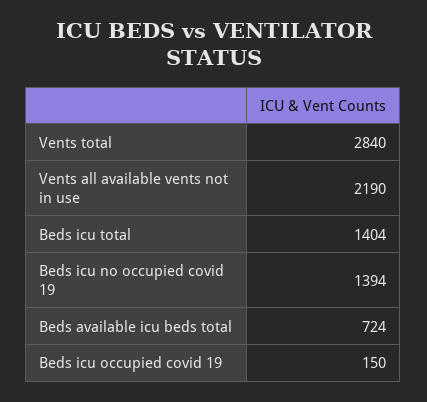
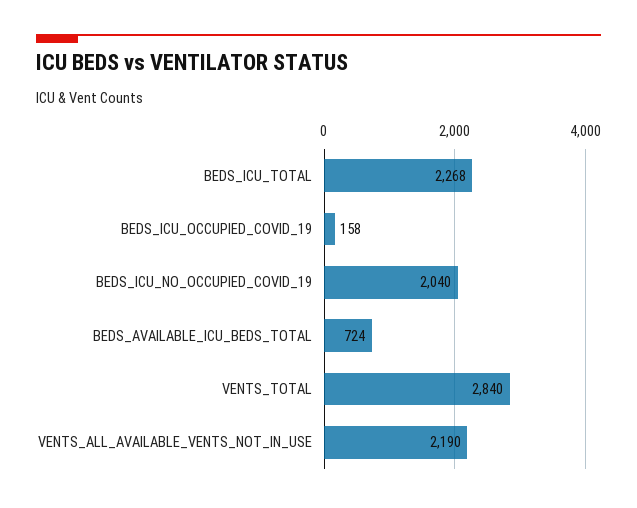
  {
    "Vents total": 2840,
    "Vents all available vents not in use": 2190,
-   "Beds icu total": 1404,
+   "Beds icu total": 2268,
-   "Beds icu no occupied covid 19": 1394,
+   "Beds icu no occupied covid 19": 2040,
    "Beds available icu beds total": 724,
-   "Beds icu occupied covid 19": 150
+   "Beds icu occupied covid 19": 158
  }

